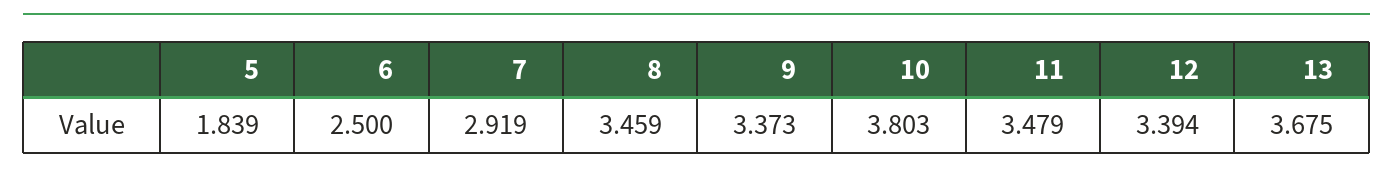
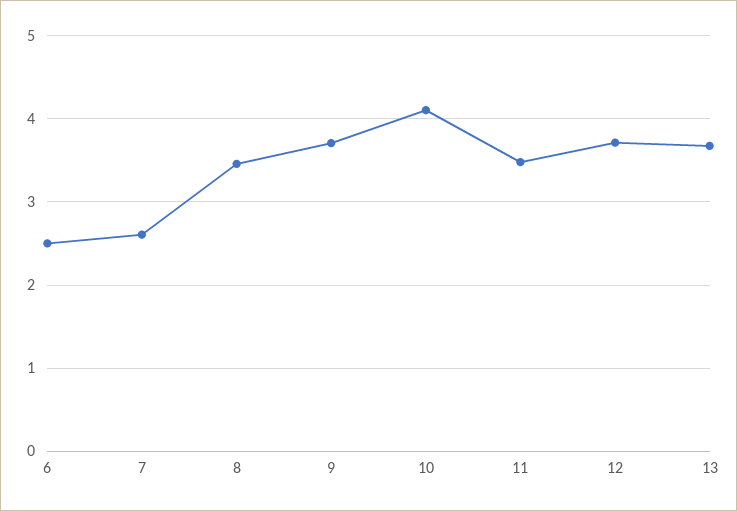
  {
-   "5": 1.839,
    "6": 2.5,
-   "7": 2.919,
+   "7": 2.6,
    "8": 3.459,
-   "9": 3.373,
+   "9": 3.7,
-   "10": 3.803,
+   "10": 4.1,
    "11": 3.479,
-   "12": 3.394,
+   "12": 3.7,
    "13": 3.675
  }

